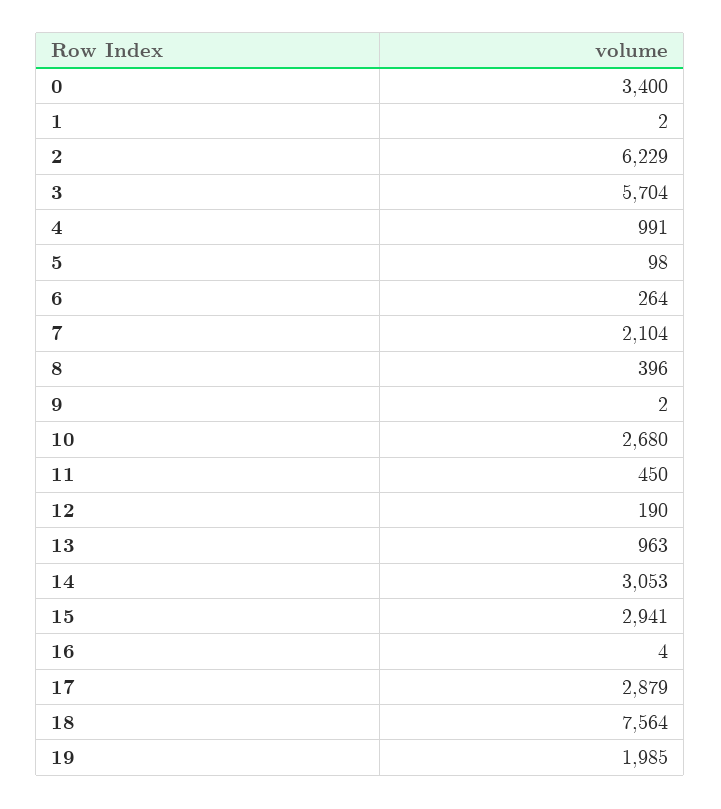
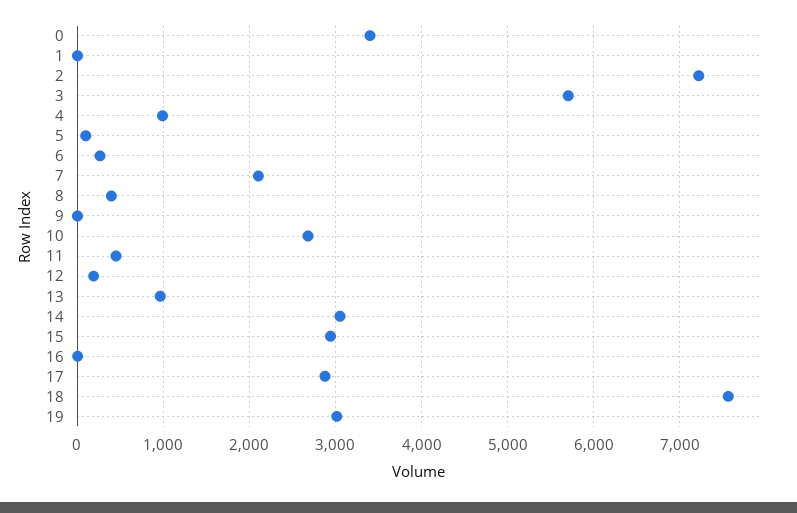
  {
    "0": 3400,
    "1": 2,
-   "2": 6229,
+   "2": 7200,
    "3": 5704,
    "4": 991,
    "5": 98,
    "6": 264,
    "7": 2104,
    "8": 396,
    "9": 2,
    "10": 2680,
    "11": 450,
    "12": 190,
    "13": 963,
    "14": 3053,
    "15": 2941,
    "16": 4,
    "17": 2879,
    "18": 7564,
-   "19": 1985
+   "19": 3000
  }

